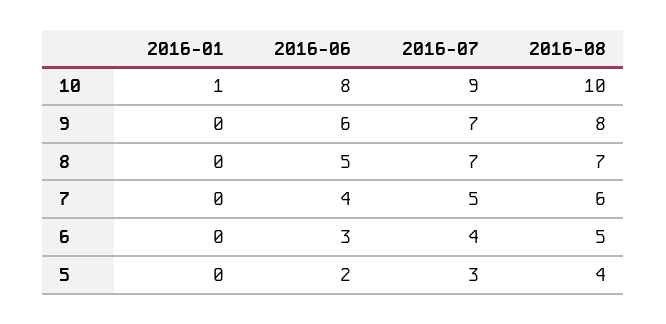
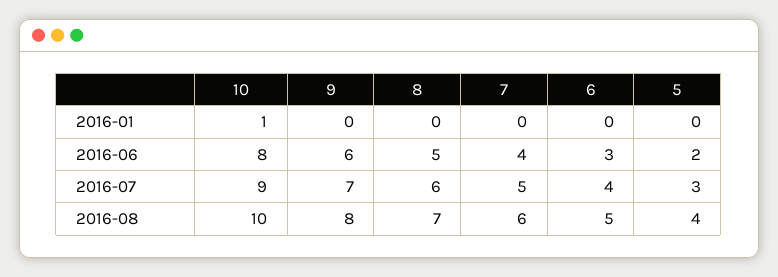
  {
    "2016-01": {
      "10": 1,
      "9": 0,
      "8": 0,
      "7": 0,
      "6": 0,
      "5": 0
    },
    "2016-06": {
      "10": 8,
      "9": 6,
      "8": 5,
      "7": 4,
      "6": 3,
      "5": 2
    },
    "2016-07": {
      "10": 9,
      "9": 7,
-     "8": 7,
+     "8": 6,
      "7": 5,
      "6": 4,
      "5": 3
    },
    "2016-08": {
      "10": 10,
      "9": 8,
      "8": 7,
      "7": 6,
      "6": 5,
      "5": 4
    }
  }

